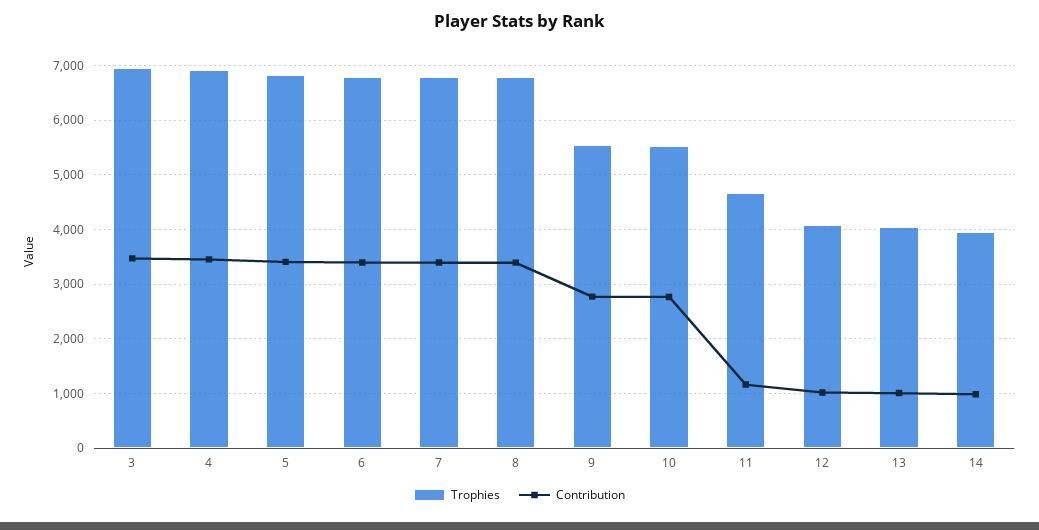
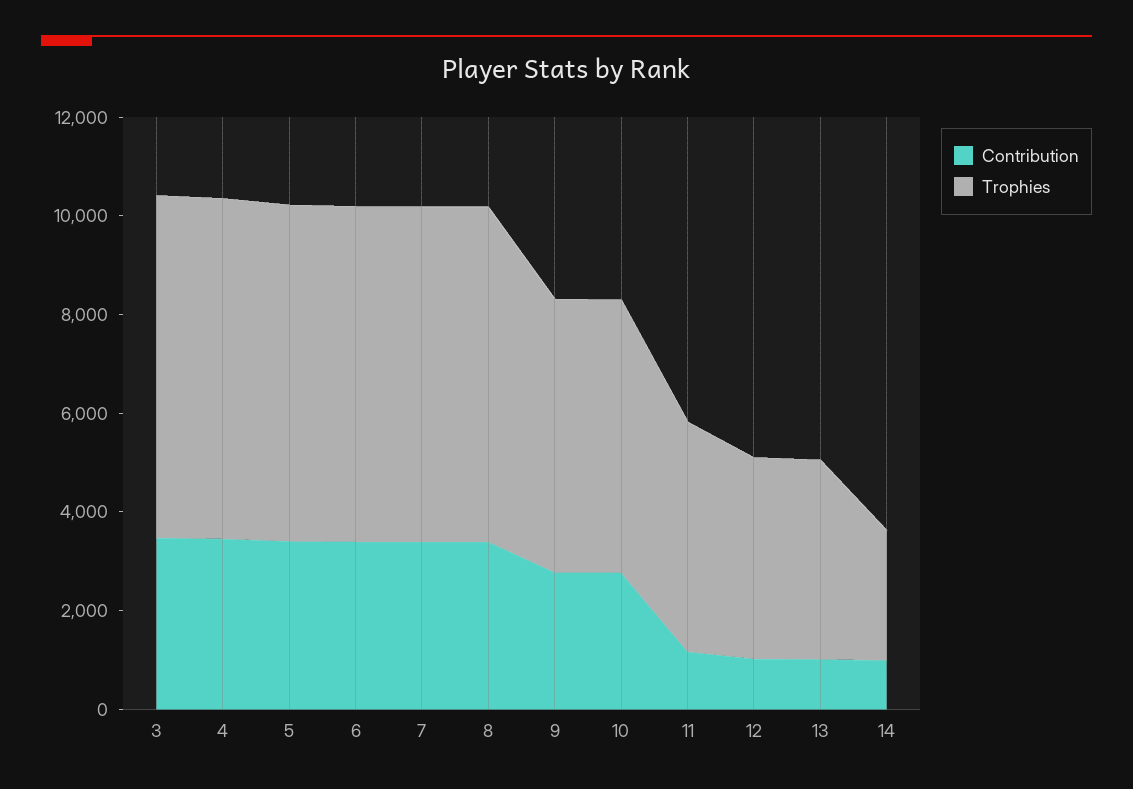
  {
    "Trophies": {
      "3": 7000,
      "4": 7000,
      "5": 6800,
      "6": 6800,
      "7": 6800,
      "8": 6800,
      "9": 5600,
      "10": 5600,
      "11": 4600,
      "12": 4000,
      "13": 4000,
-     "14": 4000
+     "14": 2500
    },
    "Contribution": {
      "3": 3400,
      "4": 3400,
      "5": 3400,
      "6": 3400,
      "7": 3400,
      "8": 3400,
      "9": 2800,
      "10": 2800,
      "11": 1200,
      "12": 1000,
      "13": 1000,
      "14": 1000
    }
  }

